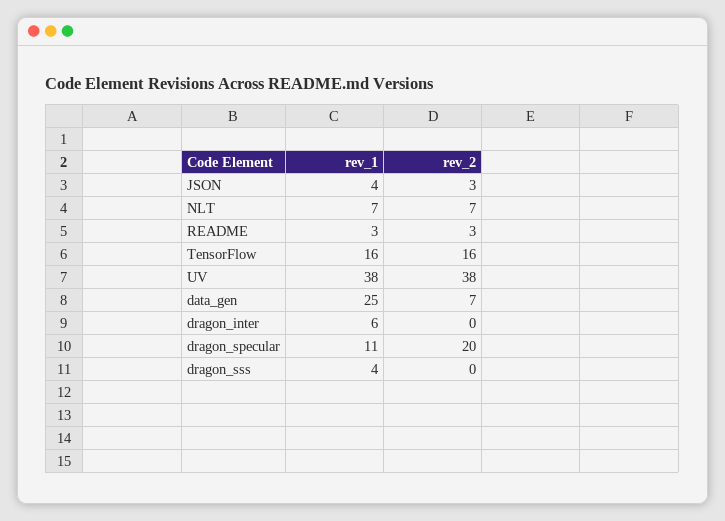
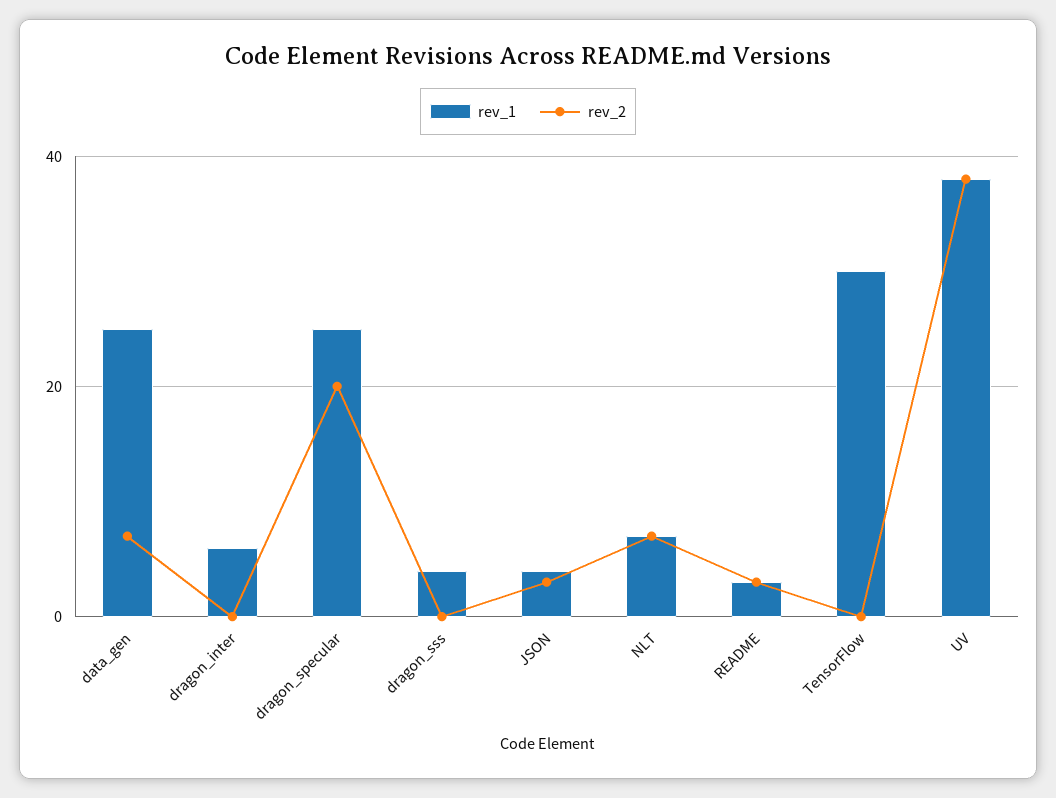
  {
    "rev_1": {
      "JSON": 4,
      "NLT": 7,
      "README": 3,
-     "TensorFlow": 16,
+     "TensorFlow": 30,
      "UV": 38,
      "data_gen": 25,
      "dragon_inter": 6,
-     "dragon_specular": 11,
+     "dragon_specular": 25,
      "dragon_sss": 4
    },
    "rev_2": {
      "JSON": 3,
      "NLT": 7,
      "README": 3,
-     "TensorFlow": 16,
+     "TensorFlow": 0,
      "UV": 38,
      "data_gen": 7,
      "dragon_inter": 0,
      "dragon_specular": 20,
      "dragon_sss": 0
    }
  }

